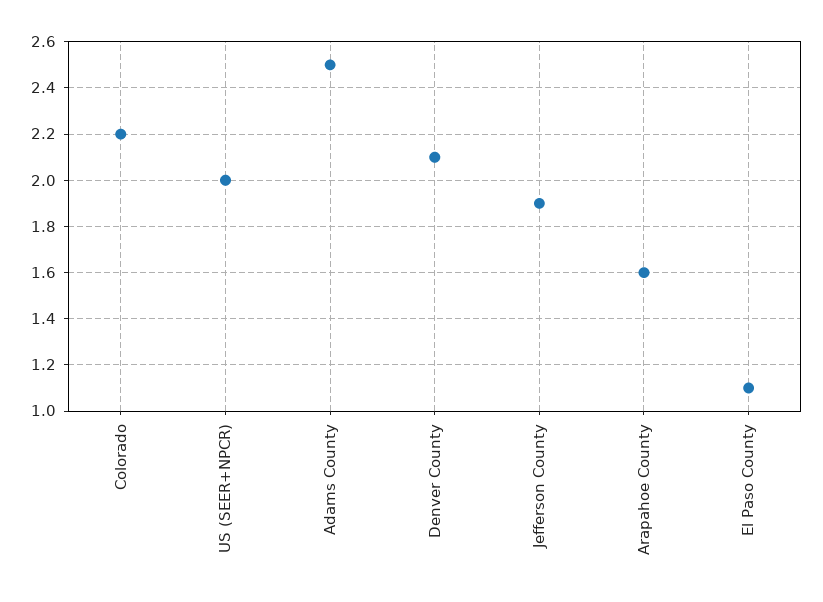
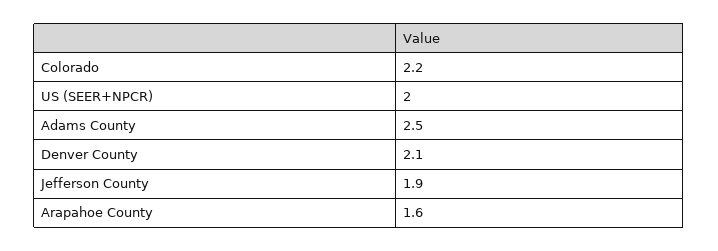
  {
    "Colorado": 2.2,
    "US (SEER+NPCR)": 2,
    "Adams County": 2.5,
    "Denver County": 2.1,
    "Jefferson County": 1.9,
-   "Arapahoe County": 1.6,
+   "Arapahoe County": 1.6
-   "El Paso County": 1.1
  }

